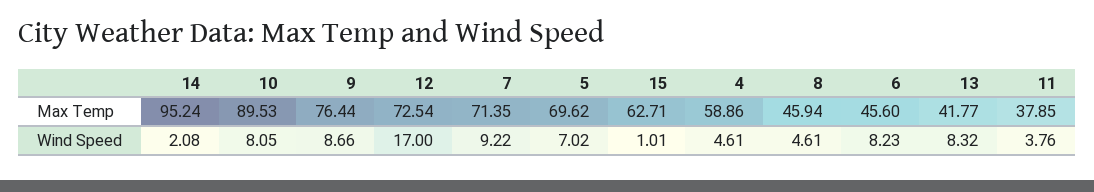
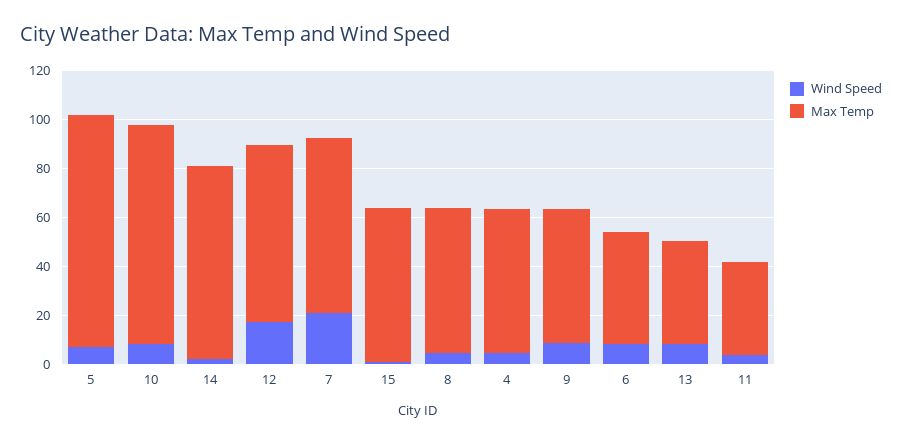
  {
    "Max Temp": {
-     "14": 95.24,
+     "14": 80,
      "10": 89.53,
-     "9": 76.44,
+     "9": 55,
      "12": 72.54,
      "7": 71.35,
-     "5": 69.62,
+     "5": 95,
      "15": 62.71,
      "4": 58.86,
-     "8": 45.94,
+     "8": 60,
      "6": 45.6,
      "13": 41.77,
      "11": 37.85
    },
    "Wind Speed": {
      "14": 2.08,
      "10": 8.05,
      "9": 8.66,
      "12": 17,
-     "7": 9.22,
+     "7": 20,
      "5": 7.02,
      "15": 1.01,
      "4": 4.61,
      "8": 4.61,
      "6": 8.23,
      "13": 8.32,
      "11": 3.76
    }
  }

